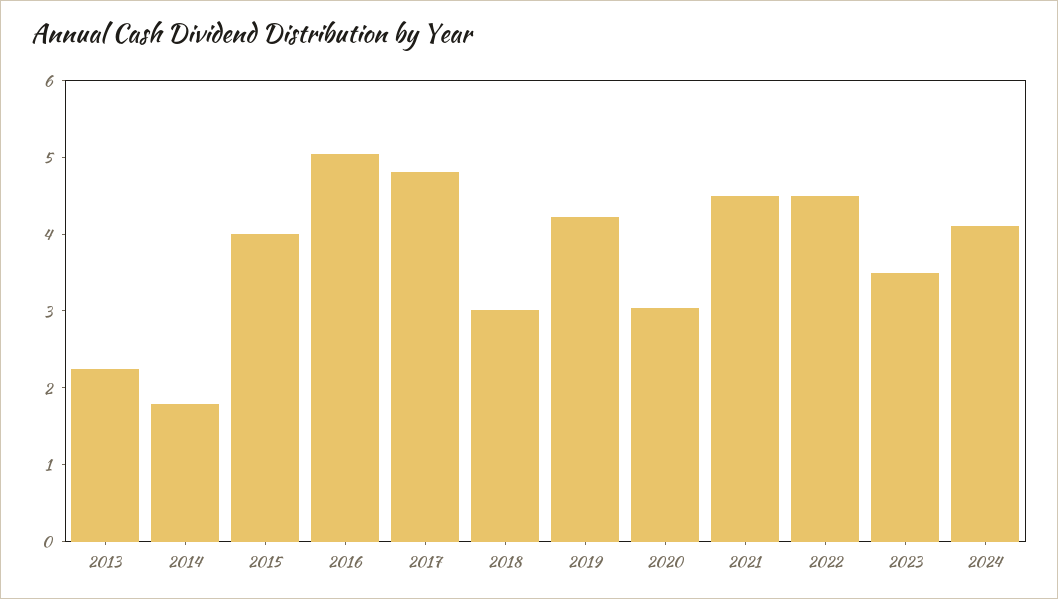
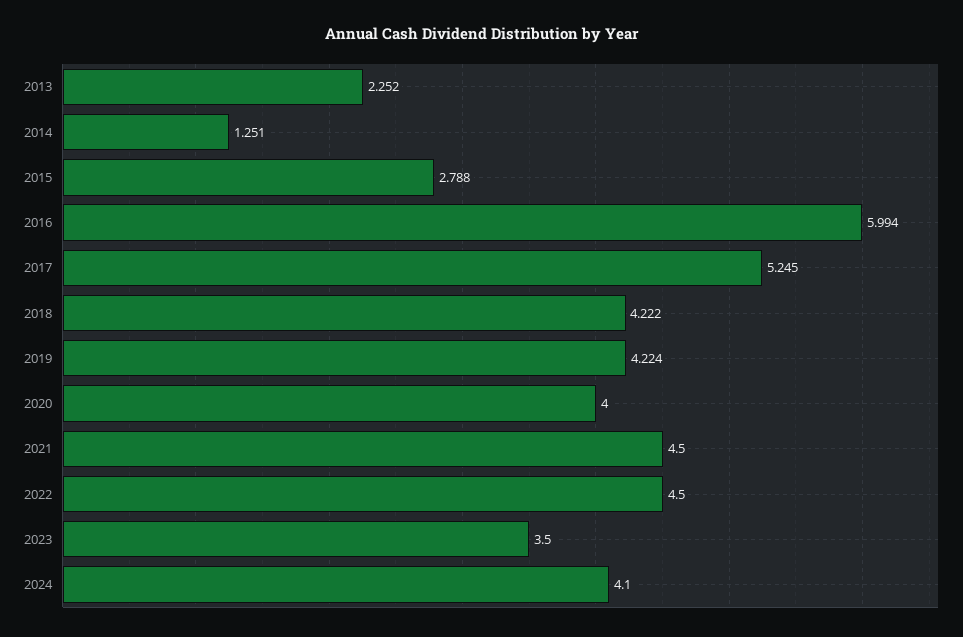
  {
    "2013": 2.252,
-   "2014": 1.8,
+   "2014": 1.251,
-   "2015": 4,
+   "2015": 2.788,
-   "2016": 5,
+   "2016": 5.994,
-   "2017": 4.8,
+   "2017": 5.245,
-   "2018": 3,
+   "2018": 4.222,
    "2019": 4.224,
-   "2020": 3,
+   "2020": 4,
    "2021": 4.5,
    "2022": 4.5,
    "2023": 3.5,
    "2024": 4.1
  }

